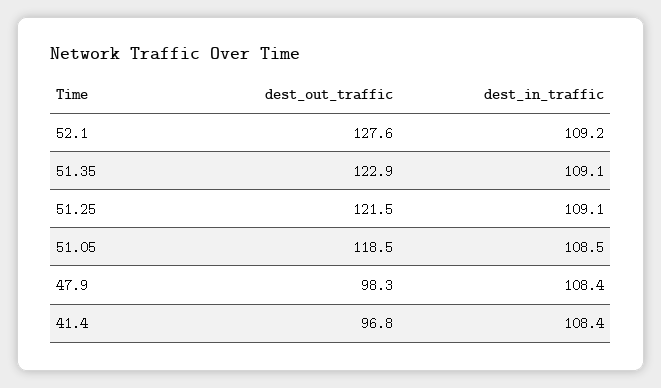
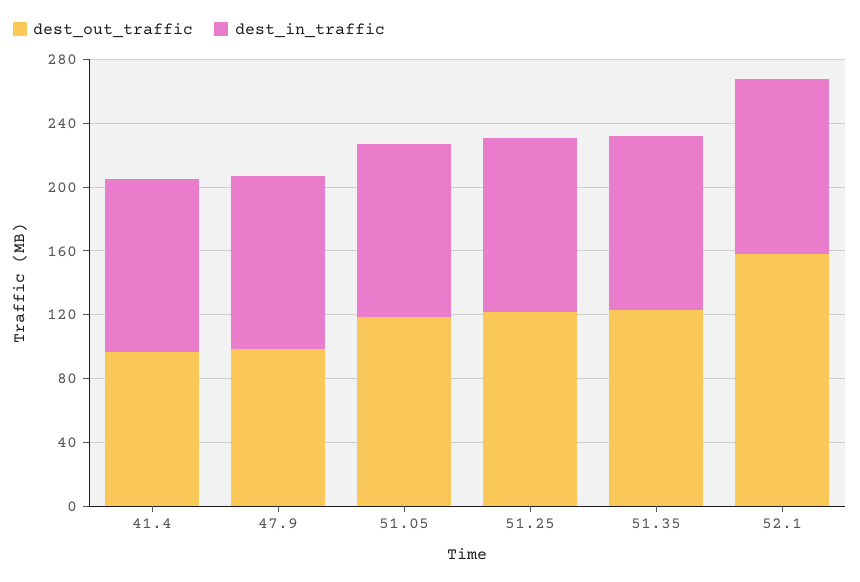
  {
    "dest_out_traffic": {
-     "52.1": 127.6,
+     "52.1": 160,
      "51.35": 122.9,
      "51.25": 121.5,
      "51.05": 118.5,
      "47.9": 98.3,
      "41.4": 96.8
    },
    "dest_in_traffic": {
      "52.1": 109.2,
      "51.35": 109.1,
      "51.25": 109.1,
      "51.05": 108.5,
      "47.9": 108.4,
      "41.4": 108.4
    }
  }

